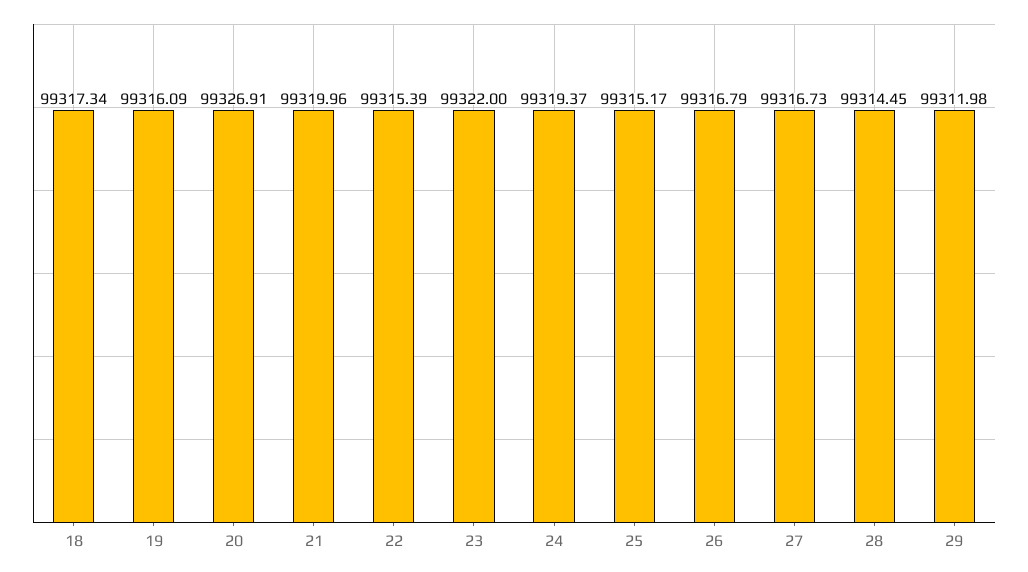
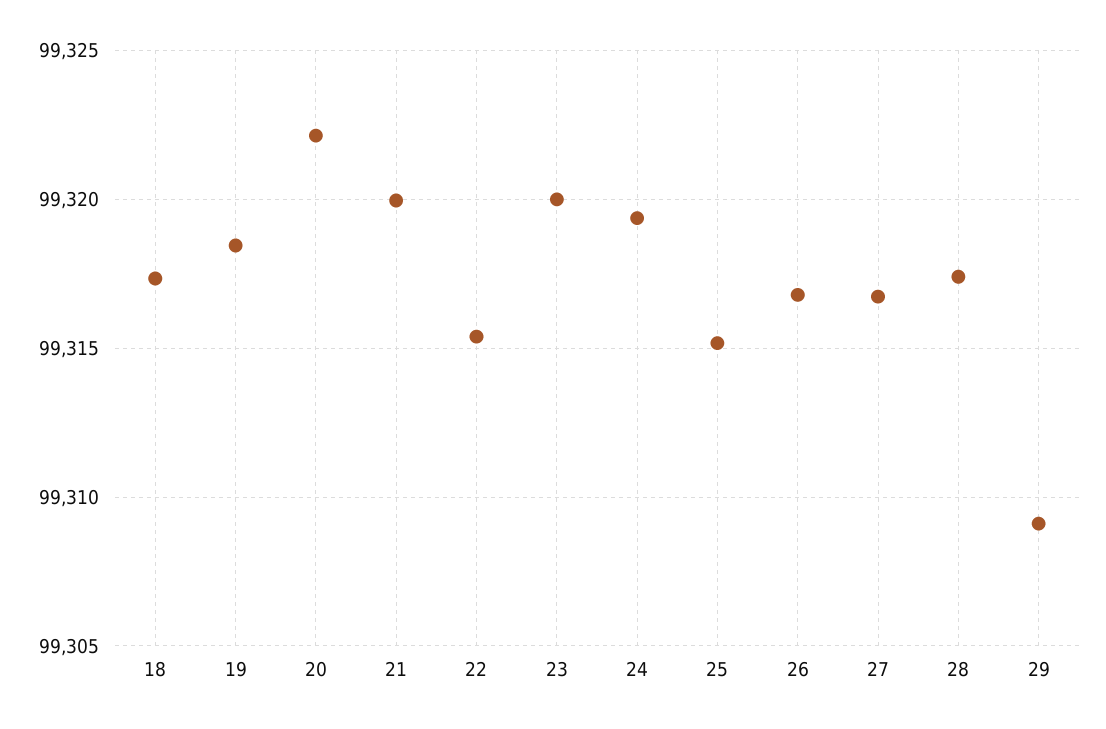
  {
    "18": 99317.34,
-   "19": 99316.09,
+   "19": 99318.5,
-   "20": 99326.91,
+   "20": 99322,
    "21": 99319.96,
    "22": 99315.39,
-   "23": 99322,
+   "23": 99320,
    "24": 99319.37,
    "25": 99315.17,
    "26": 99316.79,
    "27": 99316.73,
-   "28": 99314.45,
+   "28": 99317.5,
-   "29": 99311.98
+   "29": 99309
  }

